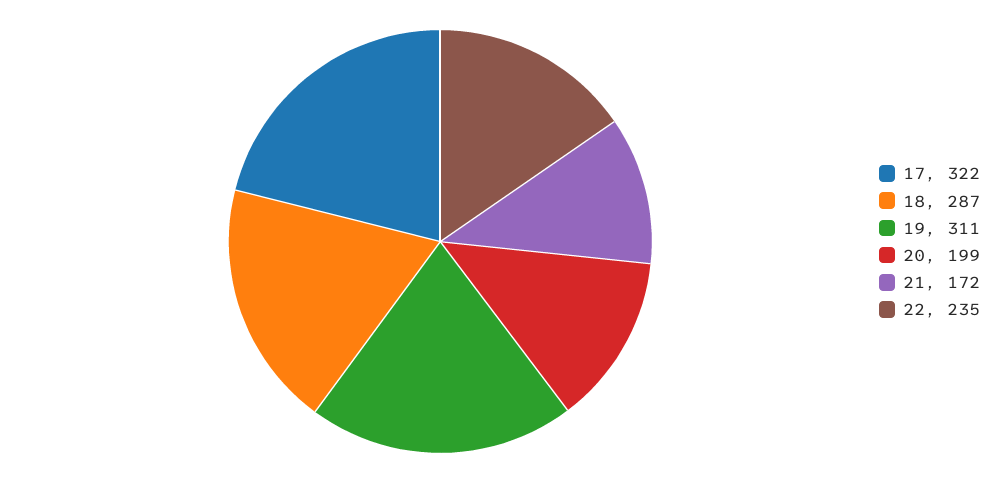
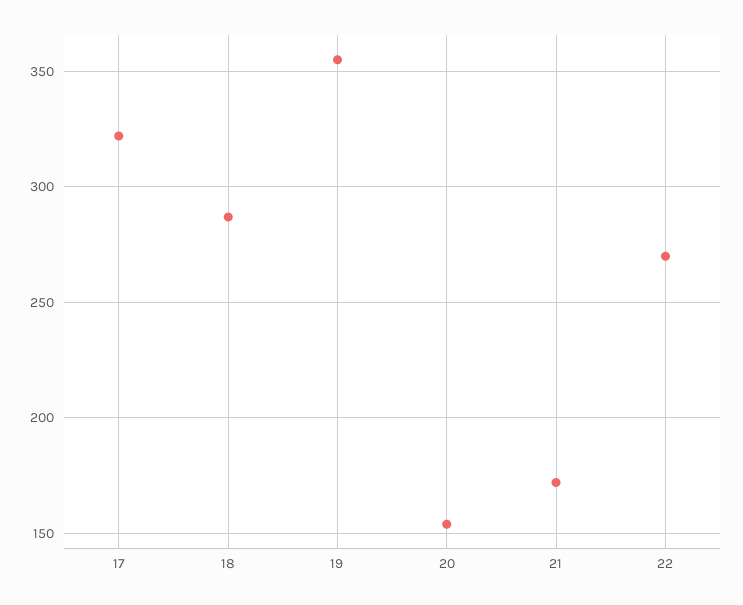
  {
    "17": 322,
    "18": 287,
-   "19": 311,
+   "19": 355,
-   "20": 199,
+   "20": 155,
    "21": 172,
-   "22": 235
+   "22": 270
  }

